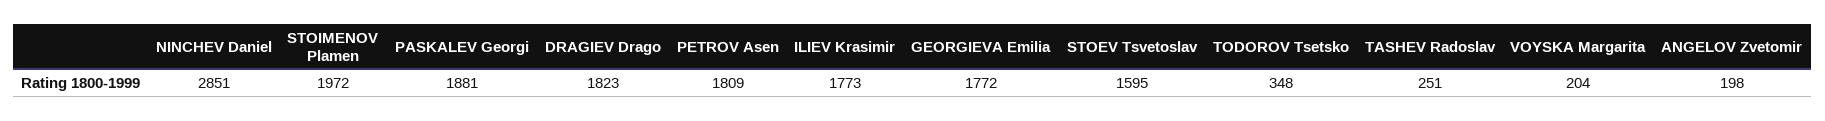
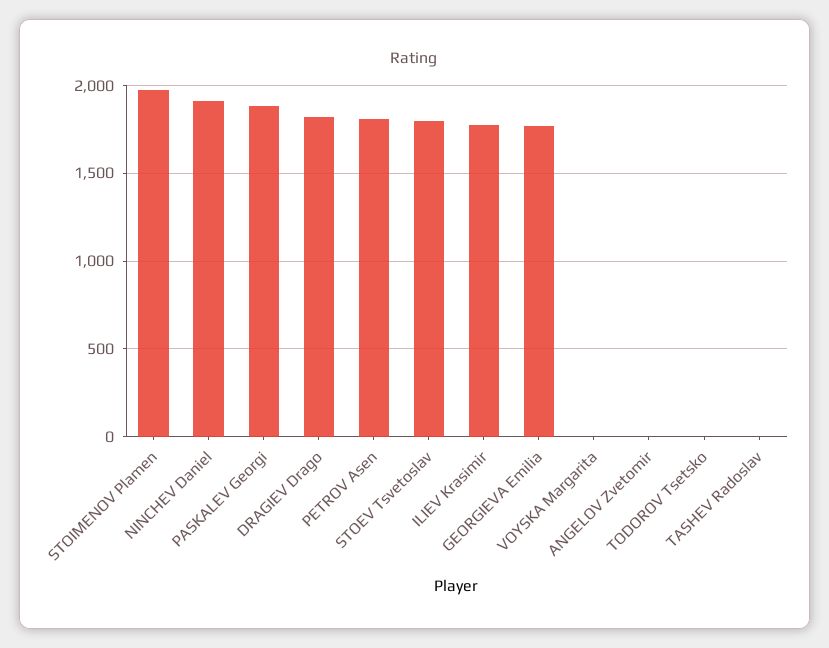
  {
-   "NINCHEV Daniel": 2851,
+   "NINCHEV Daniel": 1900,
    "STOIMENOV Plamen": 1972,
    "PASKALEV Georgi": 1881,
    "DRAGIEV Drago": 1823,
    "PETROV Asen": 1809,
    "ILIEV Krasimir": 1773,
    "GEORGIEVA Emilia": 1772,
-   "STOEV Tsvetoslav": 1595,
+   "STOEV Tsvetoslav": 1800,
-   "TODOROV Tsetsko": 348,
+   "TODOROV Tsetsko": 0,
-   "TASHEV Radoslav": 251,
+   "TASHEV Radoslav": 0,
-   "VOYSKA Margarita": 204,
+   "VOYSKA Margarita": 0,
-   "ANGELOV Zvetomir": 198
+   "ANGELOV Zvetomir": 0
  }

